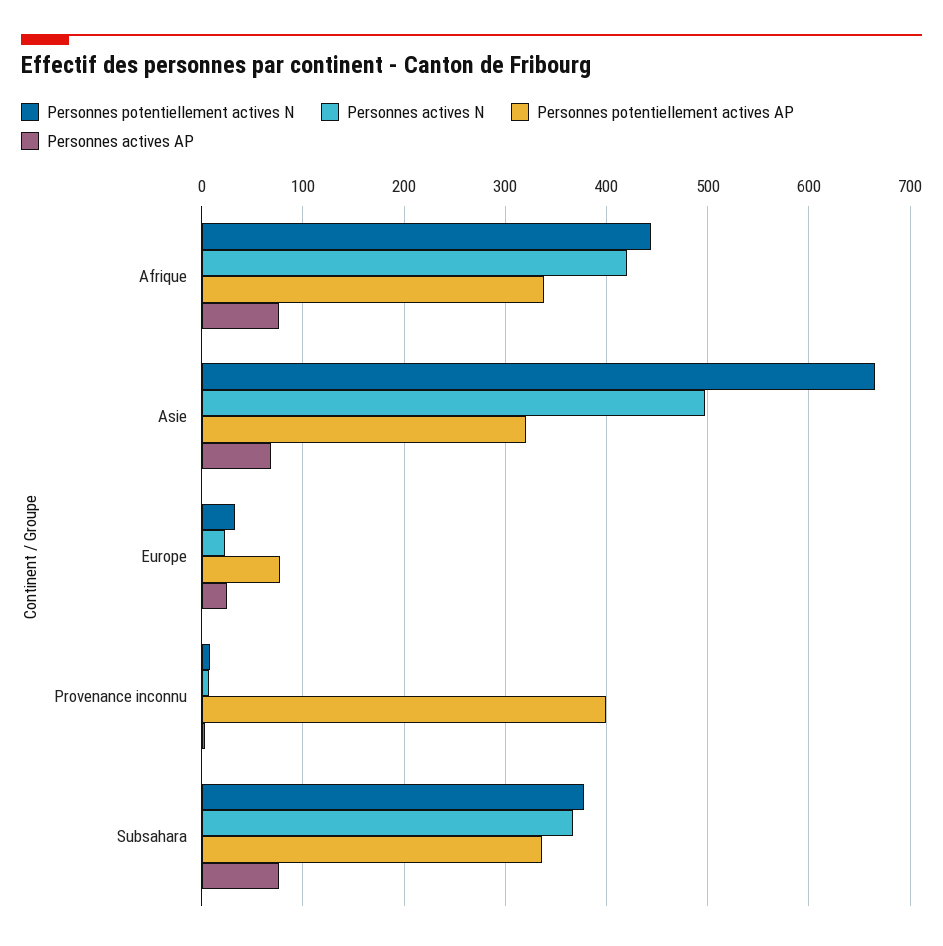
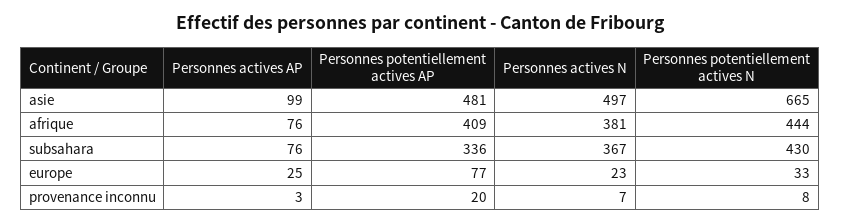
  {
    "Personnes potentiellement actives N": {
      "Afrique": 444,
      "Asie": 665,
      "Europe": 33,
      "Provenance inconnu": 8,
-     "Subsahara": 380
+     "Subsahara": 430
    },
    "Personnes actives N": {
-     "Afrique": 420,
+     "Afrique": 381,
      "Asie": 497,
      "Europe": 23,
      "Provenance inconnu": 7,
      "Subsahara": 367
    },
    "Personnes potentiellement actives AP": {
-     "Afrique": 340,
+     "Afrique": 409,
-     "Asie": 320,
+     "Asie": 481,
      "Europe": 77,
-     "Provenance inconnu": 400,
+     "Provenance inconnu": 20,
      "Subsahara": 336
    },
    "Personnes actives AP": {
      "Afrique": 76,
-     "Asie": 70,
+     "Asie": 99,
      "Europe": 25,
      "Provenance inconnu": 3,
      "Subsahara": 76
    }
  }

